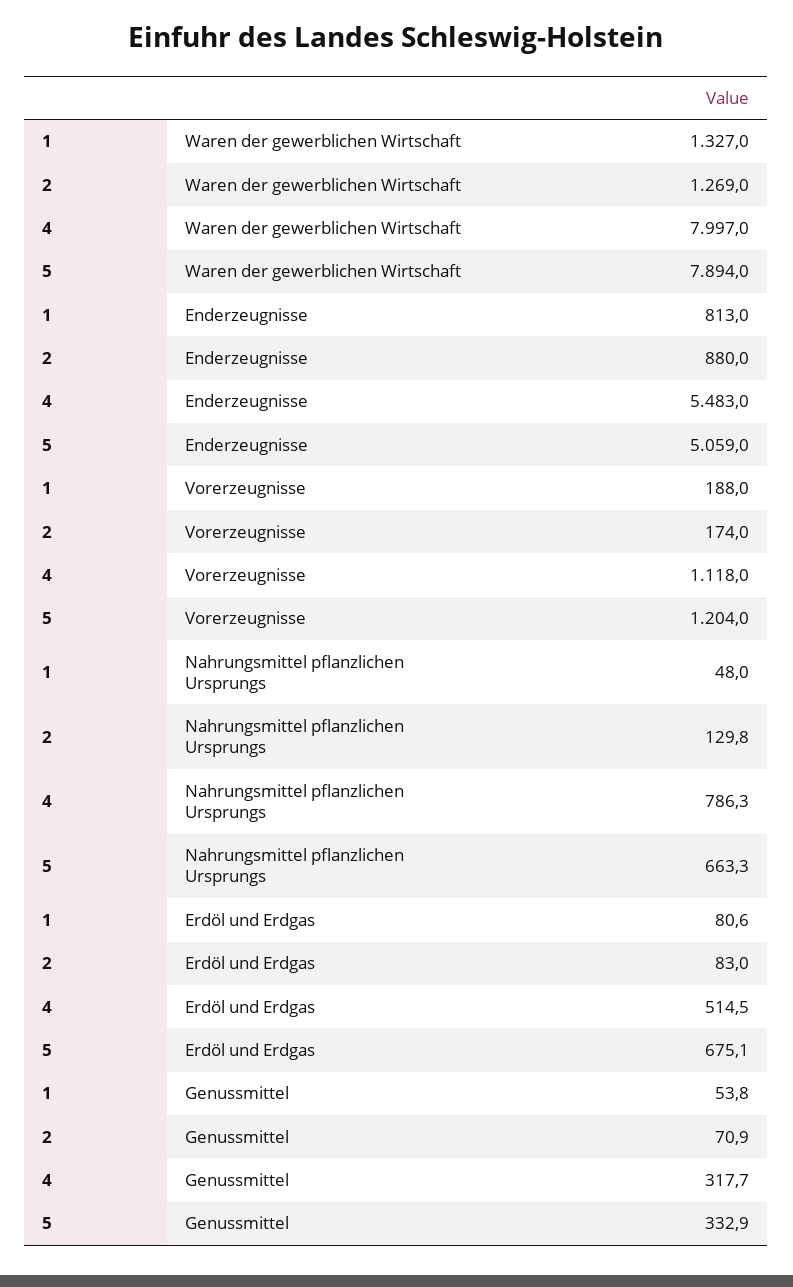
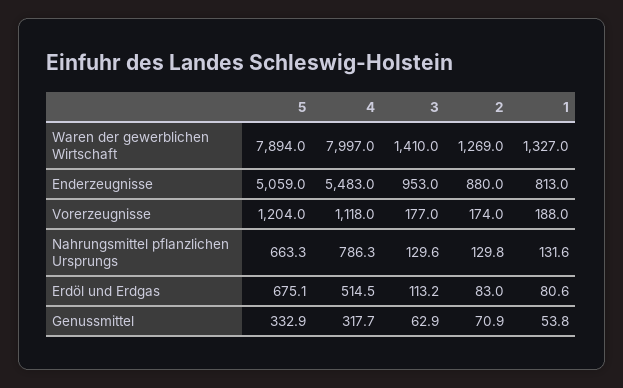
  {
    "1": {
      "Waren der gewerblichen Wirtschaft": 1327,
      "Enderzeugnisse": 813,
      "Vorerzeugnisse": 188,
-     "Nahrungsmittel pflanzlichen Ursprungs": 48,
+     "Nahrungsmittel pflanzlichen Ursprungs": 131.6,
      "Erdöl und Erdgas": 80.6,
      "Genussmittel": 53.8
    },
    "2": {
      "Waren der gewerblichen Wirtschaft": 1269,
      "Enderzeugnisse": 880,
      "Vorerzeugnisse": 174,
      "Nahrungsmittel pflanzlichen Ursprungs": 129.8,
      "Erdöl und Erdgas": 83,
      "Genussmittel": 70.9
    },
    "4": {
      "Waren der gewerblichen Wirtschaft": 7997,
      "Enderzeugnisse": 5483,
      "Vorerzeugnisse": 1118,
      "Nahrungsmittel pflanzlichen Ursprungs": 786.3,
      "Erdöl und Erdgas": 514.5,
      "Genussmittel": 317.7
    },
    "5": {
      "Waren der gewerblichen Wirtschaft": 7894,
      "Enderzeugnisse": 5059,
      "Vorerzeugnisse": 1204,
      "Nahrungsmittel pflanzlichen Ursprungs": 663.3,
      "Erdöl und Erdgas": 675.1,
      "Genussmittel": 332.9
-   }
+   },
+   "3": {
+     "Waren der gewerblichen Wirtschaft": 1410,
+     "Enderzeugnisse": 953,
+     "Vorerzeugnisse": 177,
+     "Nahrungsmittel pflanzlichen Ursprungs": 129.6,
+     "Erdöl und Erdgas": 113.2,
+     "Genussmittel": 62.9
+   }
  }

